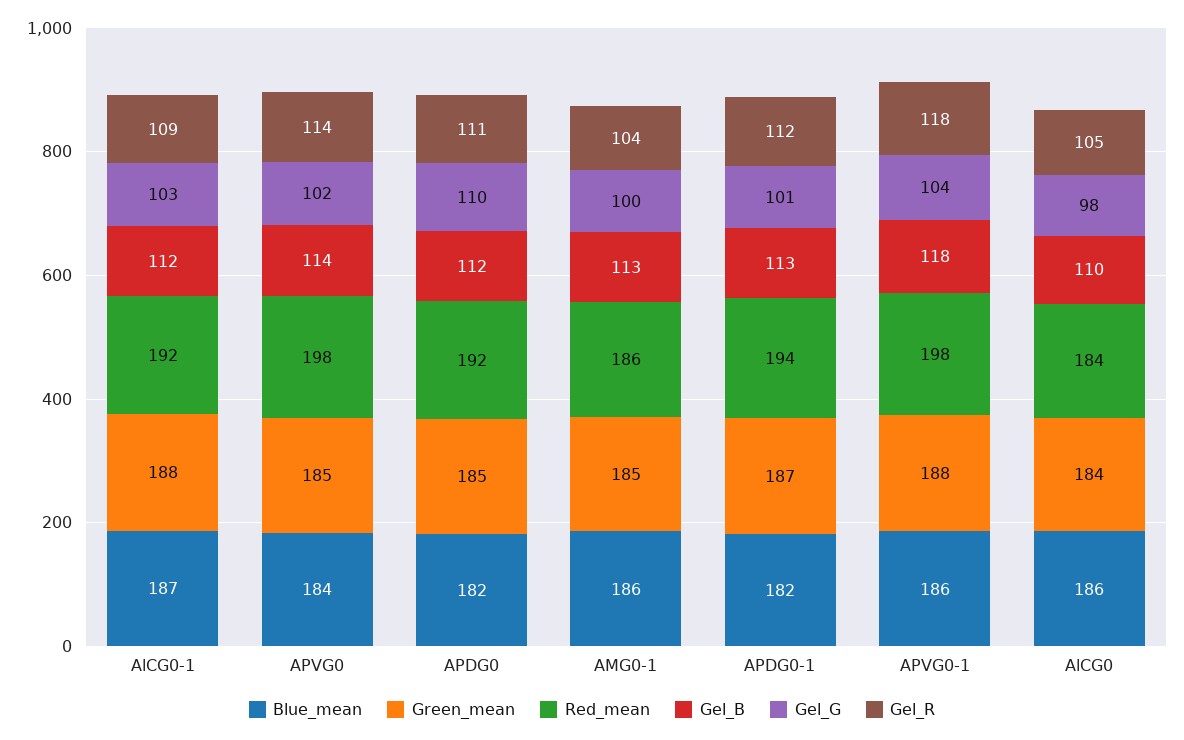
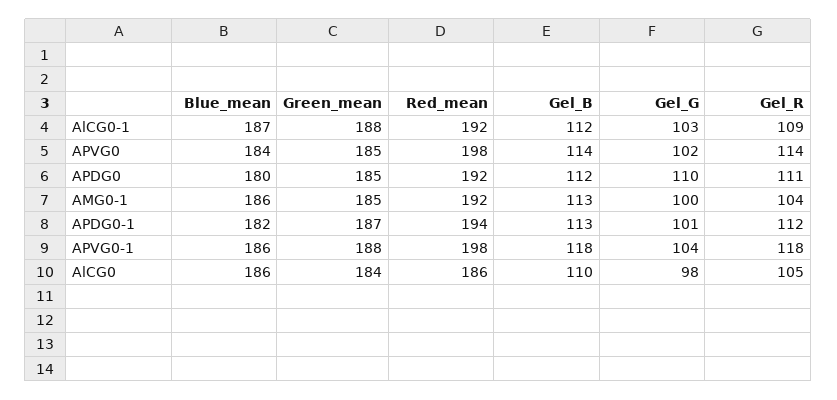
  {
    "Blue_mean": {
      "AlCG0-1": 187,
      "APVG0": 184,
-     "APDG0": 182,
+     "APDG0": 180,
      "AMG0-1": 186,
      "APDG0-1": 182,
      "APVG0-1": 186,
      "AlCG0": 186
    },
    "Green_mean": {
      "AlCG0-1": 188,
      "APVG0": 185,
      "APDG0": 185,
      "AMG0-1": 185,
      "APDG0-1": 187,
      "APVG0-1": 188,
      "AlCG0": 184
    },
    "Red_mean": {
      "AlCG0-1": 192,
      "APVG0": 198,
      "APDG0": 192,
-     "AMG0-1": 186,
+     "AMG0-1": 192,
      "APDG0-1": 194,
      "APVG0-1": 198,
-     "AlCG0": 184
+     "AlCG0": 186
    },
    "Gel_B": {
      "AlCG0-1": 112,
      "APVG0": 114,
      "APDG0": 112,
      "AMG0-1": 113,
      "APDG0-1": 113,
      "APVG0-1": 118,
      "AlCG0": 110
    },
    "Gel_G": {
      "AlCG0-1": 103,
      "APVG0": 102,
      "APDG0": 110,
      "AMG0-1": 100,
      "APDG0-1": 101,
      "APVG0-1": 104,
      "AlCG0": 98
    },
    "Gel_R": {
      "AlCG0-1": 109,
      "APVG0": 114,
      "APDG0": 111,
      "AMG0-1": 104,
      "APDG0-1": 112,
      "APVG0-1": 118,
      "AlCG0": 105
    }
  }

